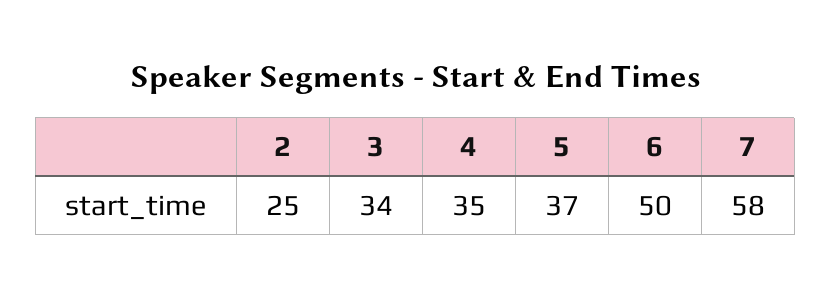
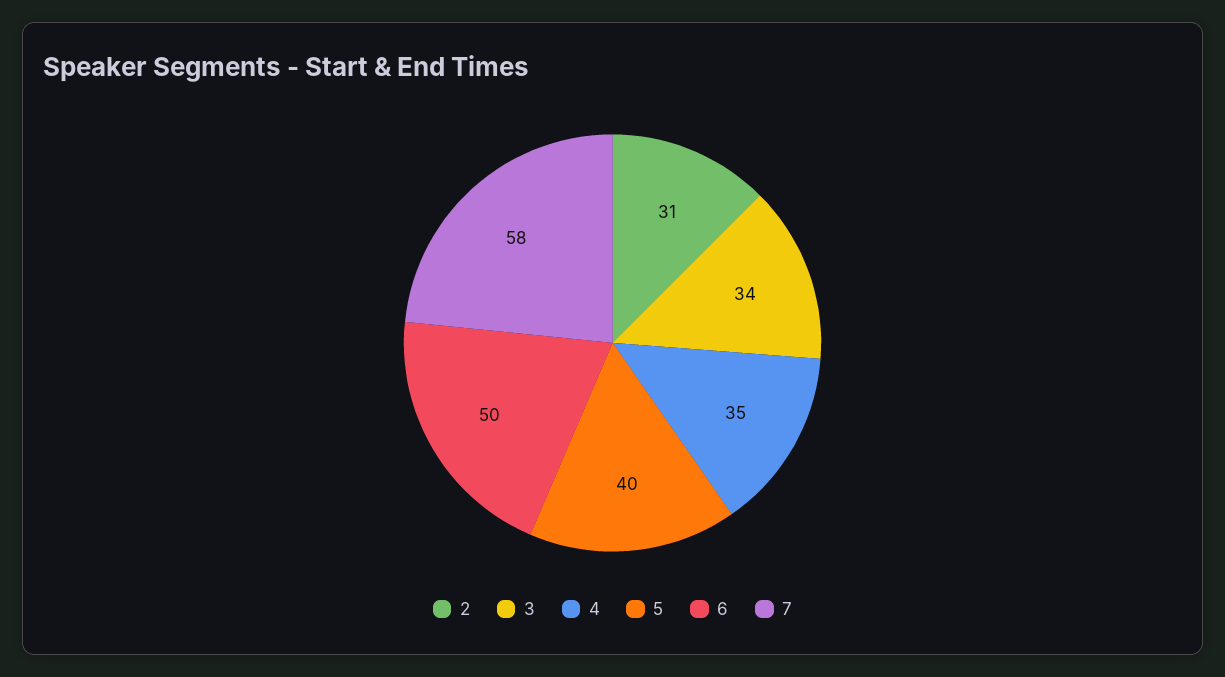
  {
-   "2": 25,
+   "2": 31,
    "3": 34,
    "4": 35,
-   "5": 37,
+   "5": 40,
    "6": 50,
    "7": 58
  }

